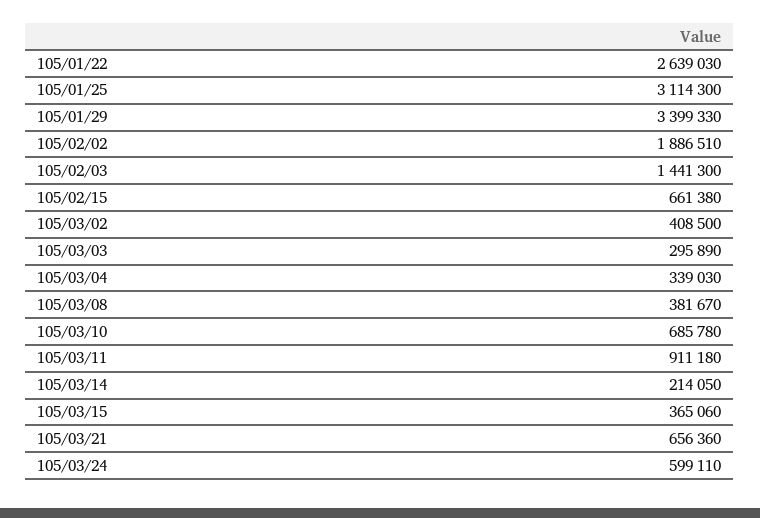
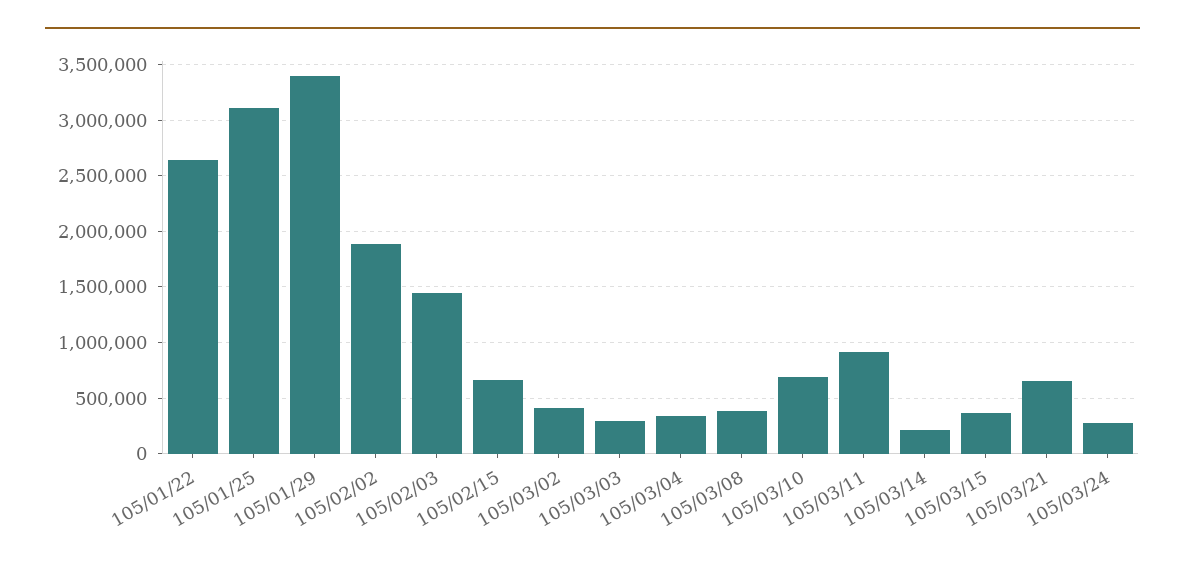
  {
    "105/01/22": 2639030,
    "105/01/25": 3114300,
    "105/01/29": 3399330,
    "105/02/02": 1886510,
    "105/02/03": 1441300,
    "105/02/15": 661380,
    "105/03/02": 408500,
    "105/03/03": 295890,
    "105/03/04": 339030,
    "105/03/08": 381670,
    "105/03/10": 685780,
    "105/03/11": 911180,
    "105/03/14": 214050,
    "105/03/15": 365060,
    "105/03/21": 656360,
-   "105/03/24": 599110
+   "105/03/24": 300000
  }

